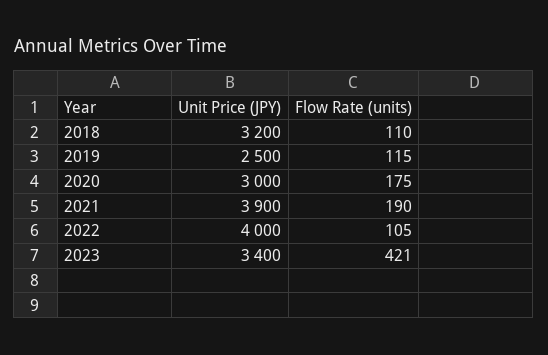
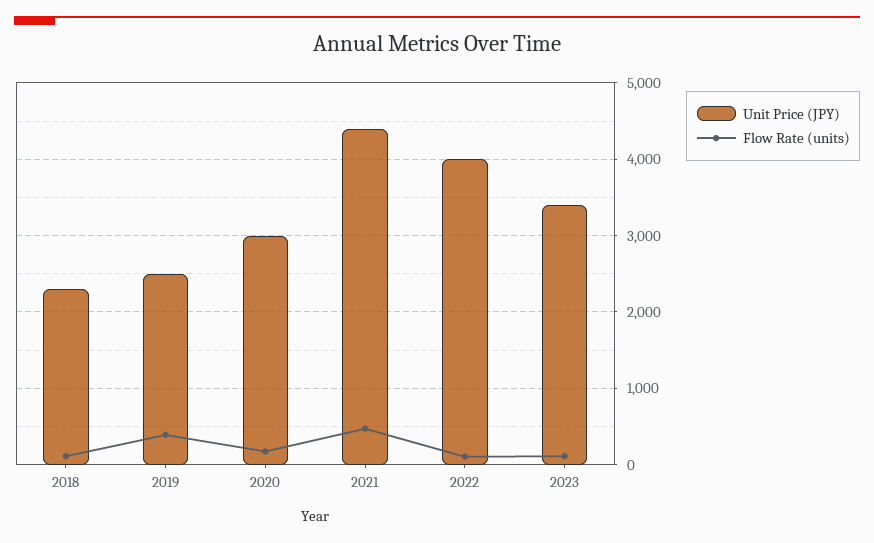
  {
    "Unit Price (JPY)": {
-     "2018": 3200,
+     "2018": 2300,
      "2019": 2500,
      "2020": 3000,
-     "2021": 3900,
+     "2021": 4400,
      "2022": 4000,
      "2023": 3400
    },
    "Flow Rate (units)": {
      "2018": 110,
-     "2019": 115,
+     "2019": 400,
      "2020": 175,
-     "2021": 190,
+     "2021": 500,
      "2022": 105,
-     "2023": 421
+     "2023": 100
    }
  }

